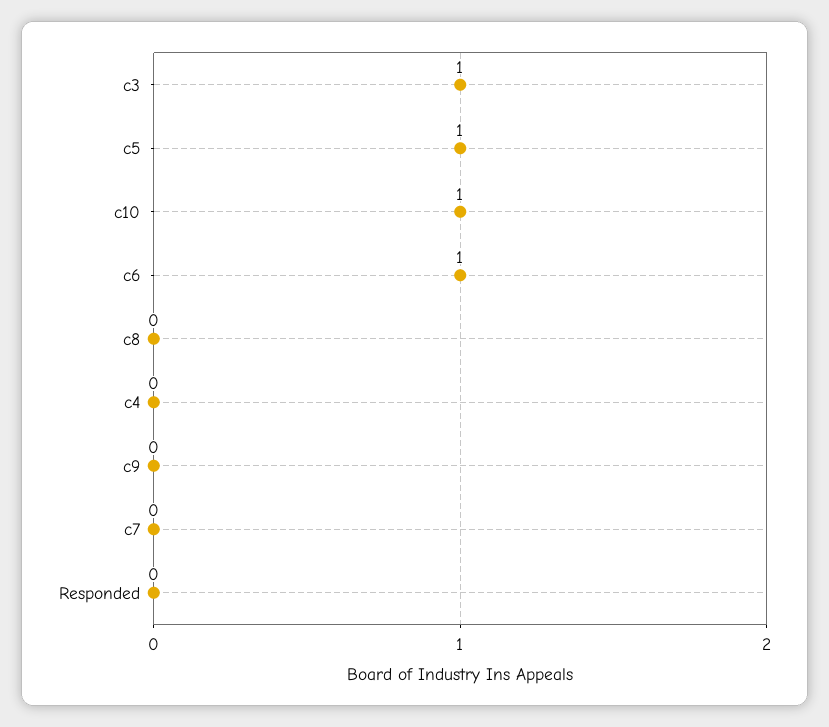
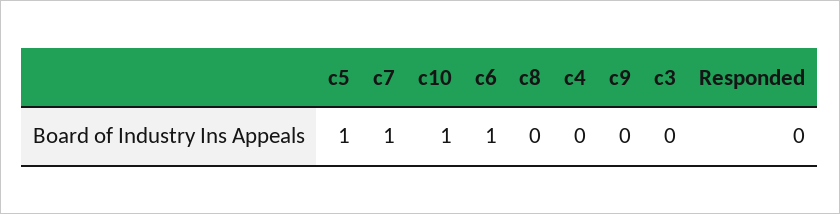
  {
-   "c3": 1,
+   "c3": 0,
    "c5": 1,
    "c10": 1,
    "c6": 1,
    "c8": 0,
    "c4": 0,
    "c9": 0,
-   "c7": 0,
+   "c7": 1,
    "Responded": 0
  }

